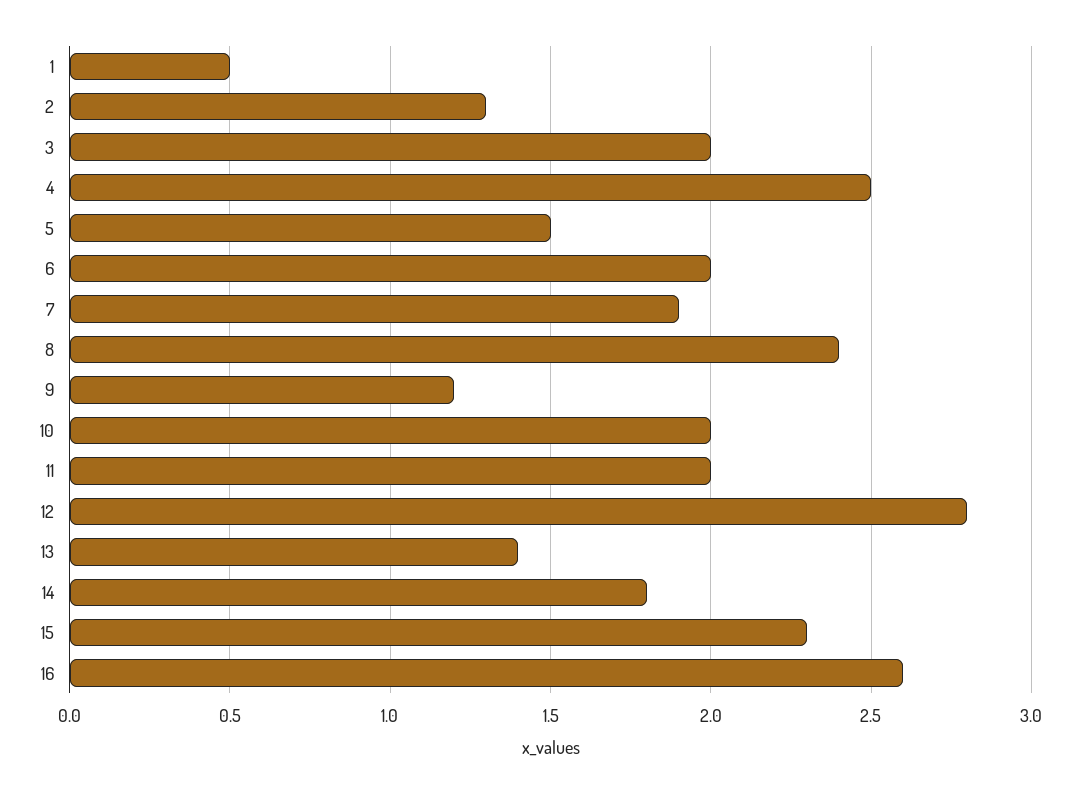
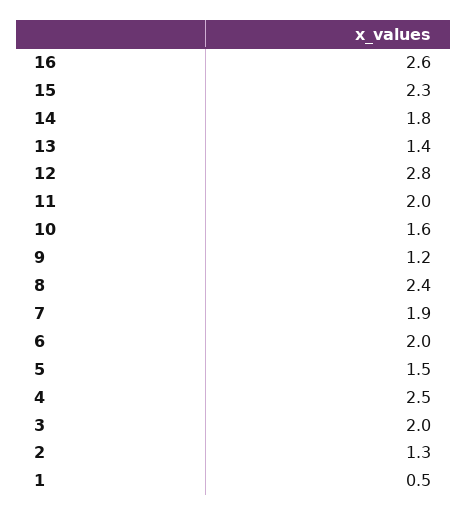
  {
    "1": 0.5,
    "2": 1.3,
    "3": 2,
    "4": 2.5,
    "5": 1.5,
    "6": 2,
    "7": 1.9,
    "8": 2.4,
    "9": 1.2,
-   "10": 2,
+   "10": 1.6,
    "11": 2,
    "12": 2.8,
    "13": 1.4,
    "14": 1.8,
    "15": 2.3,
    "16": 2.6
  }

